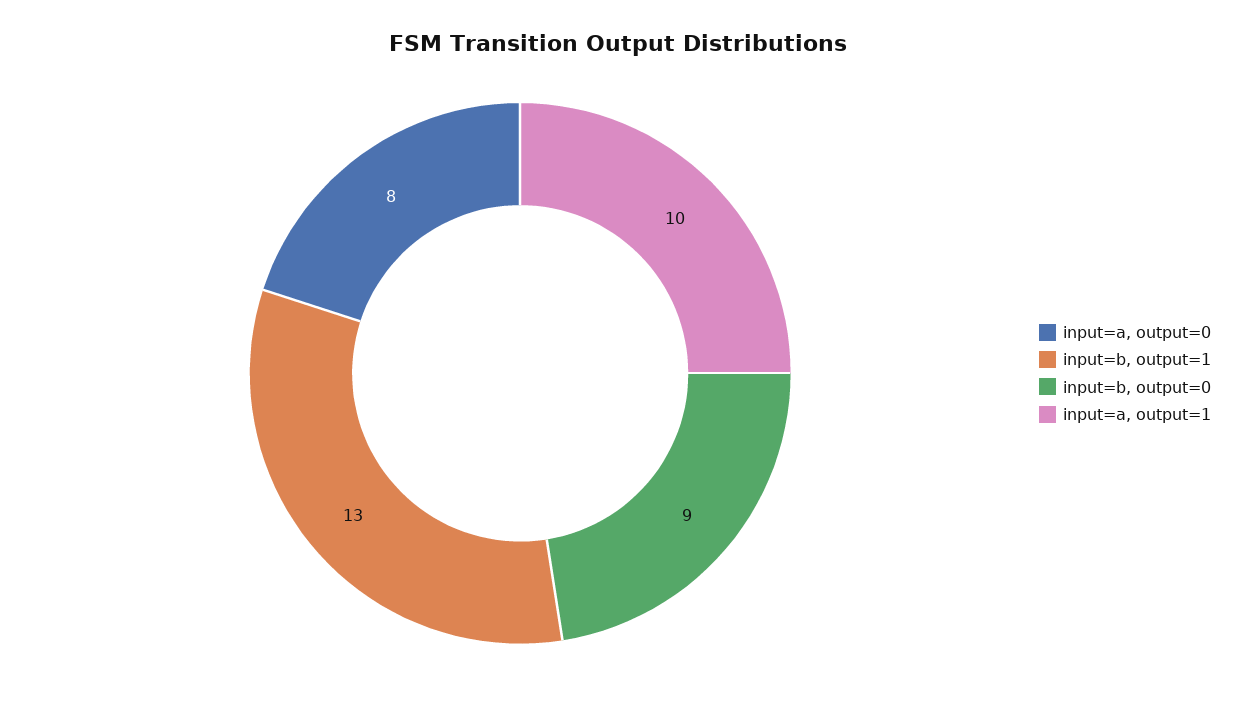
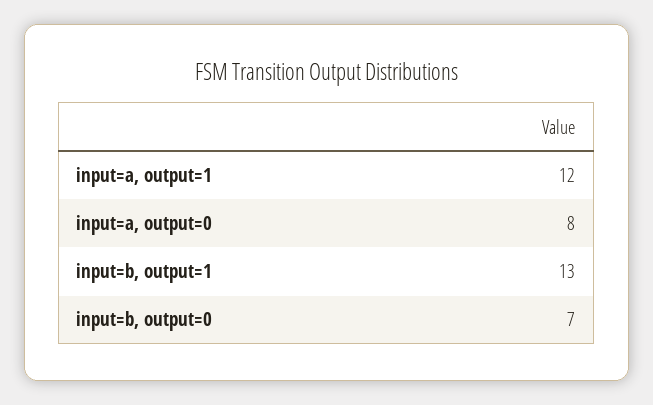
  {
    "input=a, output=0": 8,
    "input=b, output=1": 13,
-   "input=b, output=0": 9,
+   "input=b, output=0": 7,
-   "input=a, output=1": 10
+   "input=a, output=1": 12
  }

